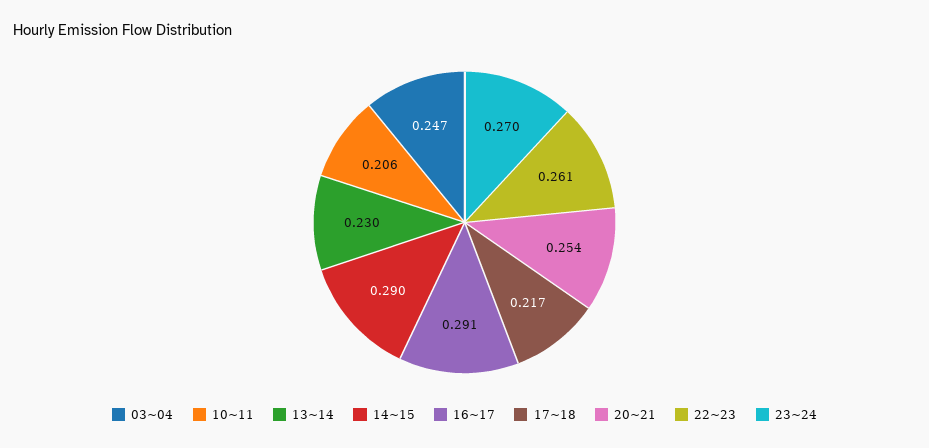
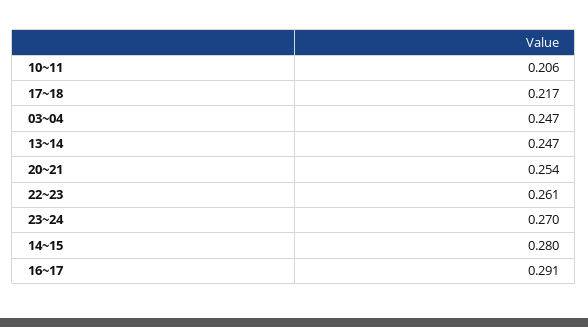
  {
    "03~04": 0.247,
    "10~11": 0.206,
-   "13~14": 0.23,
+   "13~14": 0.247,
-   "14~15": 0.29,
+   "14~15": 0.28,
    "16~17": 0.291,
    "17~18": 0.217,
    "20~21": 0.254,
    "22~23": 0.261,
    "23~24": 0.27
  }

